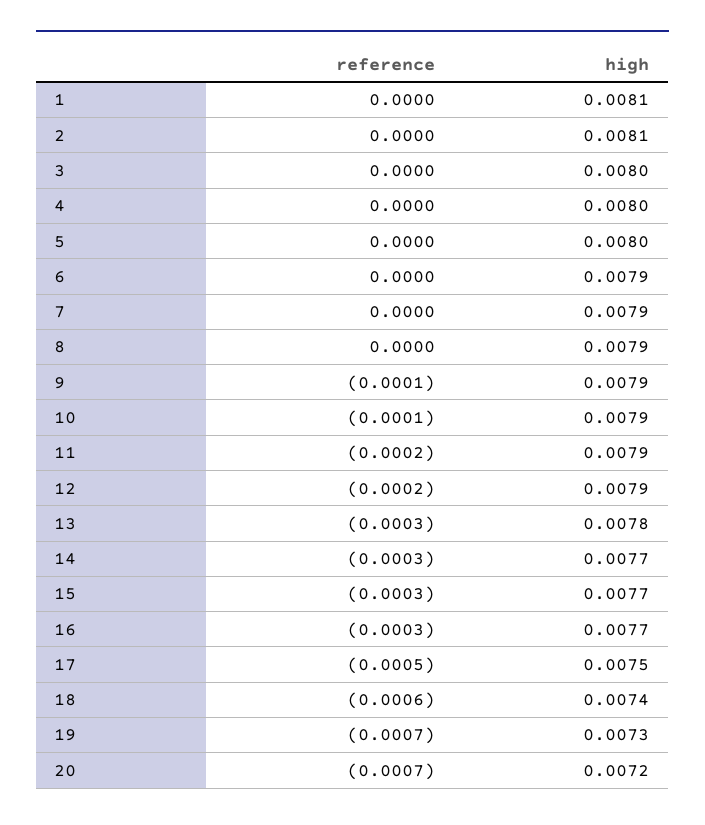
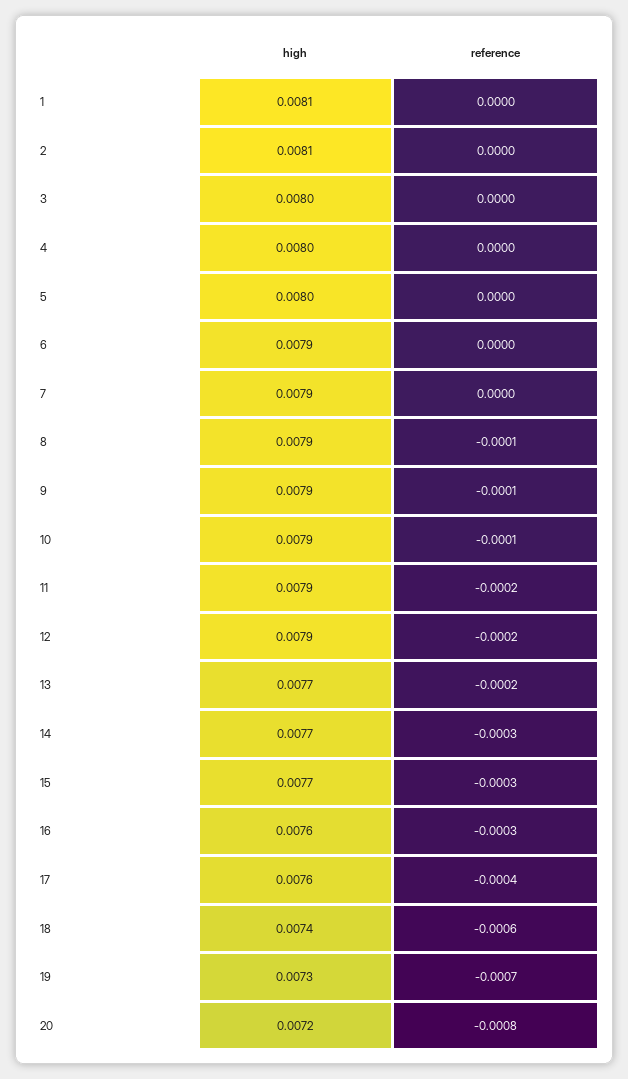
  {
    "reference": {
      "1": 0,
      "2": 0,
      "3": 0,
      "4": 0,
      "5": 0,
      "6": 0,
      "7": 0,
-     "8": 0,
+     "8": -0.0001,
      "9": -0.0001,
      "10": -0.0001,
      "11": -0.0002,
      "12": -0.0002,
-     "13": -0.0003,
+     "13": -0.0002,
      "14": -0.0003,
      "15": -0.0003,
      "16": -0.0003,
-     "17": -0.0005,
+     "17": -0.0004,
      "18": -0.0006,
      "19": -0.0007,
-     "20": -0.0007
+     "20": -0.0008
    },
    "high": {
      "1": 0.0081,
      "2": 0.0081,
      "3": 0.008,
      "4": 0.008,
      "5": 0.008,
      "6": 0.0079,
      "7": 0.0079,
      "8": 0.0079,
      "9": 0.0079,
      "10": 0.0079,
      "11": 0.0079,
      "12": 0.0079,
-     "13": 0.0078,
+     "13": 0.0077,
      "14": 0.0077,
      "15": 0.0077,
-     "16": 0.0077,
+     "16": 0.0076,
-     "17": 0.0075,
+     "17": 0.0076,
      "18": 0.0074,
      "19": 0.0073,
      "20": 0.0072
    }
  }

